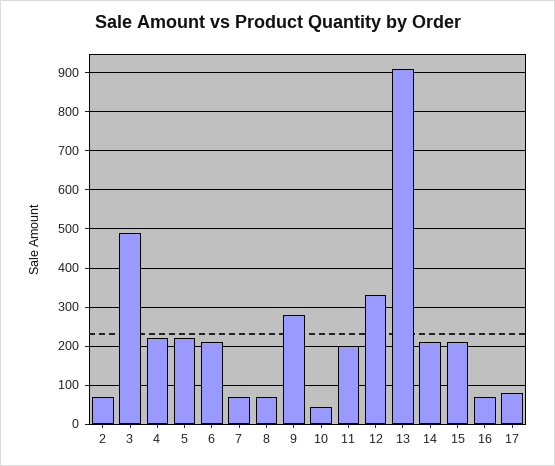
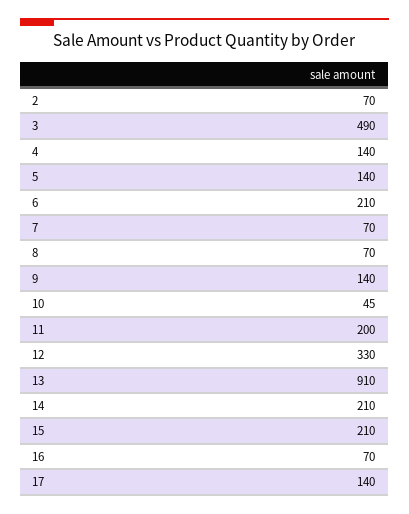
  {
    "2": 70,
    "3": 490,
-   "4": 220,
+   "4": 140,
-   "5": 220,
+   "5": 140,
    "6": 210,
    "7": 70,
    "8": 70,
-   "9": 280,
+   "9": 140,
    "10": 45,
    "11": 200,
    "12": 330,
    "13": 910,
    "14": 210,
    "15": 210,
    "16": 70,
-   "17": 80
+   "17": 140
  }

